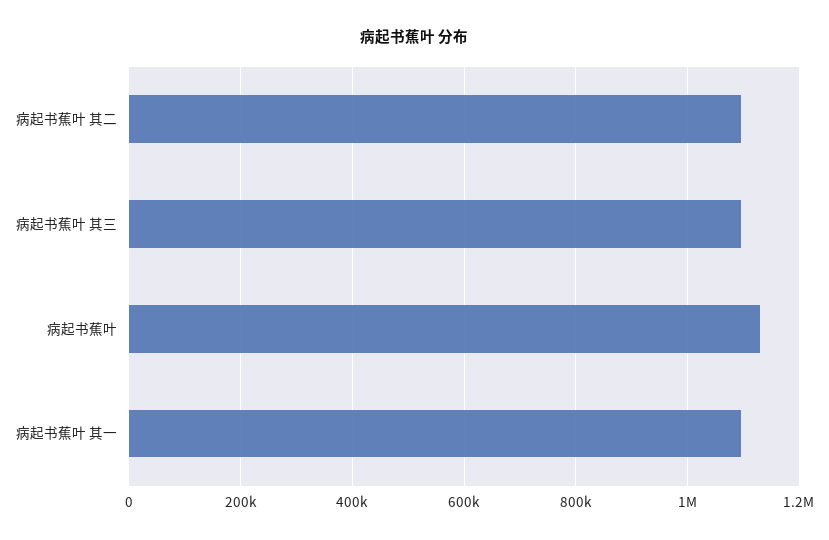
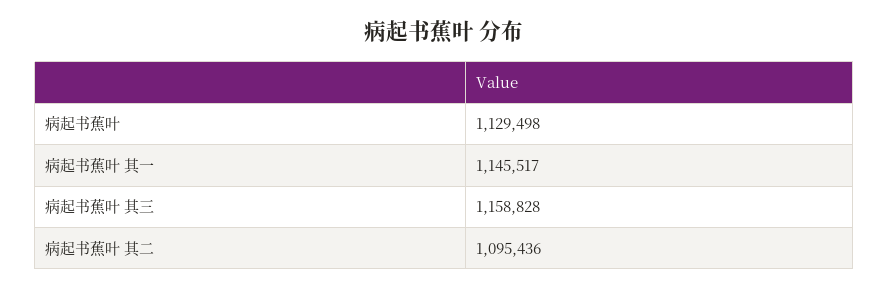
  {
    "病起书蕉叶 其二": 1095436,
-   "病起书蕉叶 其三": 1100000,
+   "病起书蕉叶 其三": 1158828,
    "病起书蕉叶": 1129498,
-   "病起书蕉叶 其一": 1100000
+   "病起书蕉叶 其一": 1145517
  }

